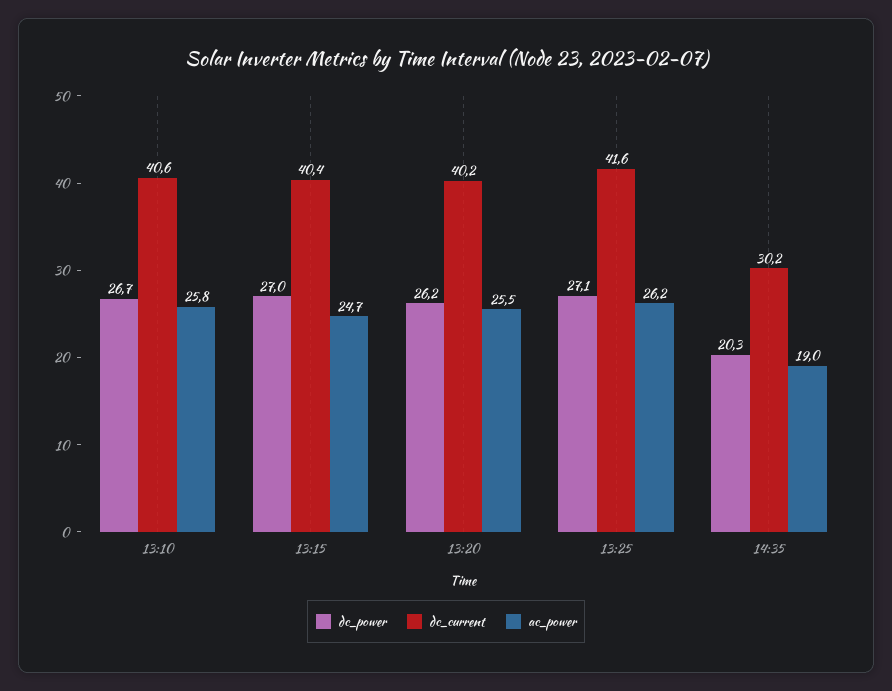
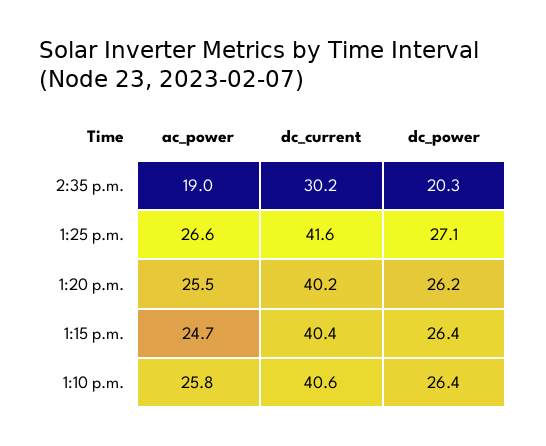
  {
    "dc_power": {
-     "13:10": 26.7,
+     "13:10": 26.4,
-     "13:15": 27,
+     "13:15": 26.4,
      "13:20": 26.2,
      "13:25": 27.1,
      "14:35": 20.3
    },
    "dc_current": {
      "13:10": 40.6,
      "13:15": 40.4,
      "13:20": 40.2,
      "13:25": 41.6,
      "14:35": 30.2
    },
    "ac_power": {
      "13:10": 25.8,
      "13:15": 24.7,
      "13:20": 25.5,
-     "13:25": 26.2,
+     "13:25": 26.6,
      "14:35": 19
    }
  }

